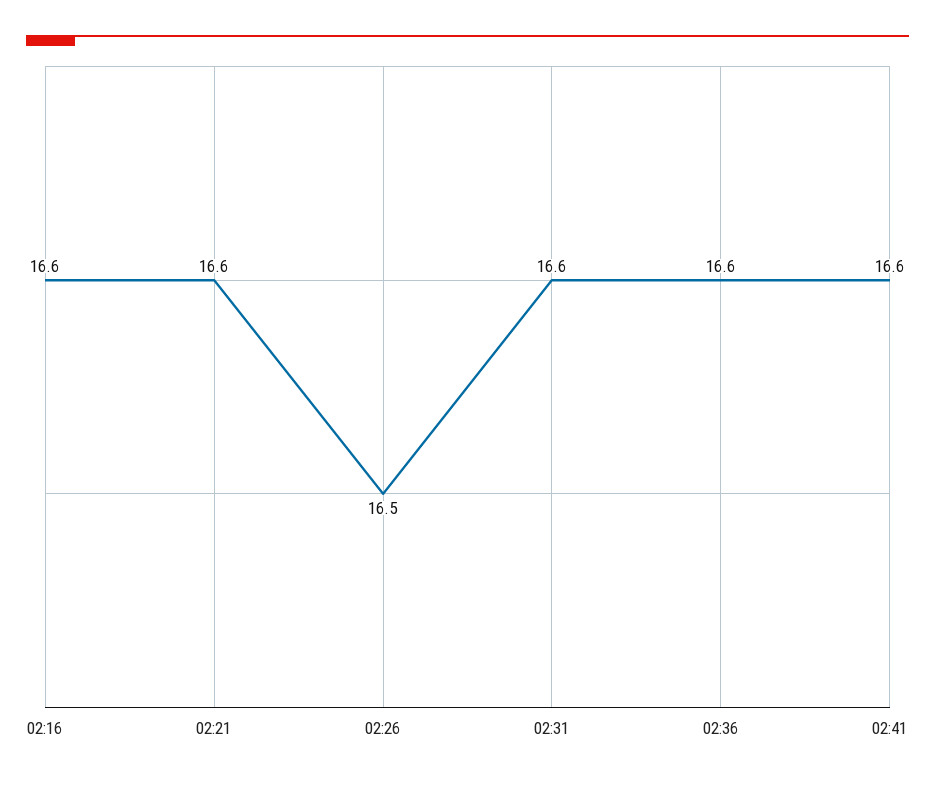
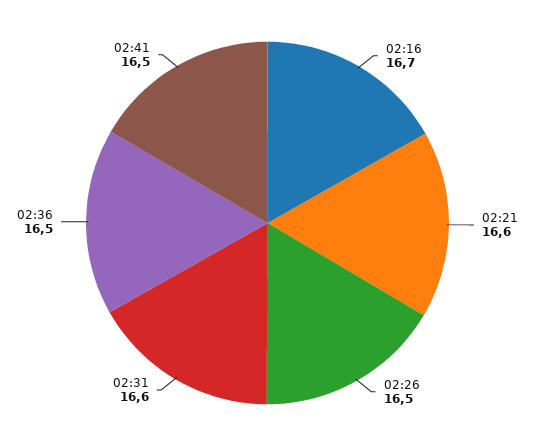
  {
-   "02:16": 16.6,
+   "02:16": 16.7,
    "02:21": 16.6,
    "02:26": 16.5,
    "02:31": 16.6,
-   "02:36": 16.6,
+   "02:36": 16.5,
-   "02:41": 16.6
+   "02:41": 16.5
  }

